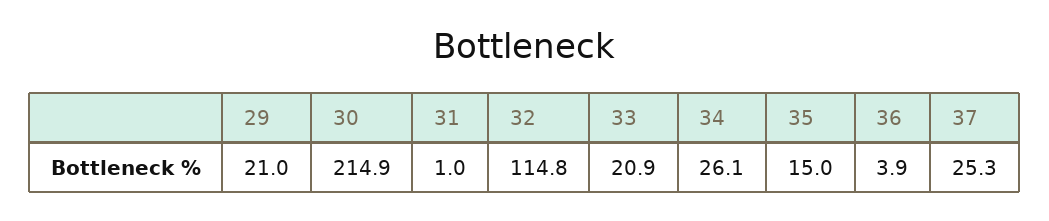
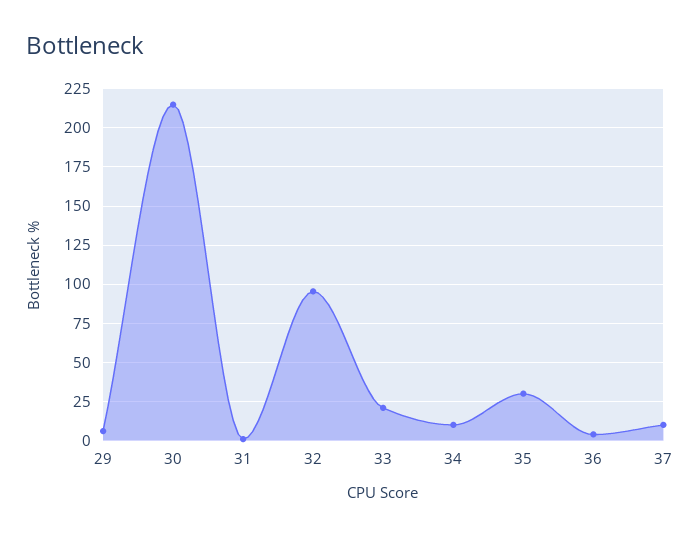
  {
-   "29": 21,
+   "29": 5,
    "30": 214.9,
    "31": 1,
-   "32": 114.8,
+   "32": 95,
    "33": 20.9,
-   "34": 26.1,
+   "34": 10,
-   "35": 15,
+   "35": 30,
    "36": 3.9,
-   "37": 25.3
+   "37": 10
  }

